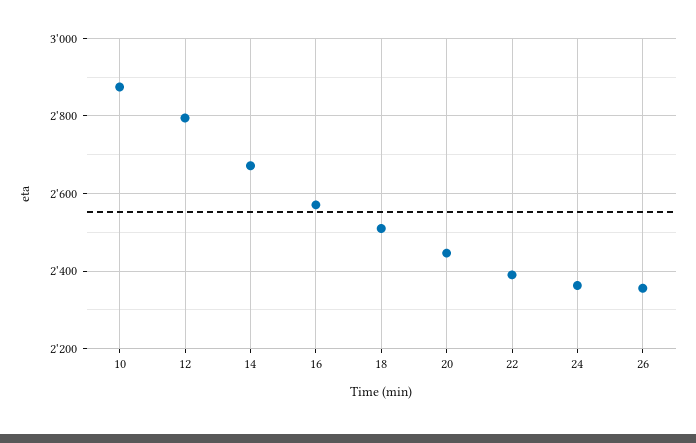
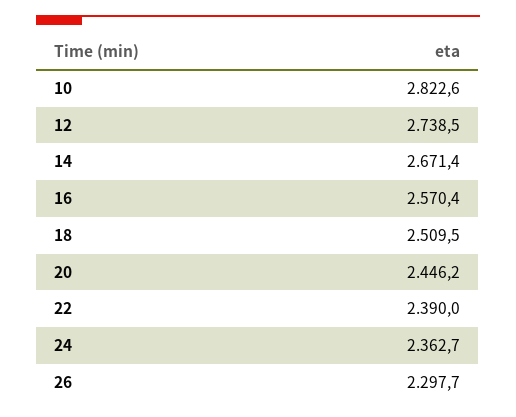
  {
-   "10": 2880,
+   "10": 2822.6,
-   "12": 2800,
+   "12": 2738.5,
    "14": 2671.4,
    "16": 2570.4,
    "18": 2509.5,
    "20": 2446.2,
    "22": 2390,
    "24": 2362.7,
-   "26": 2360
+   "26": 2297.7
  }

